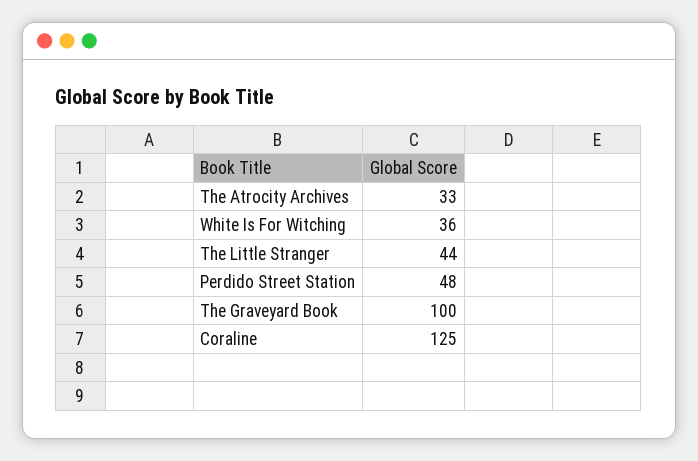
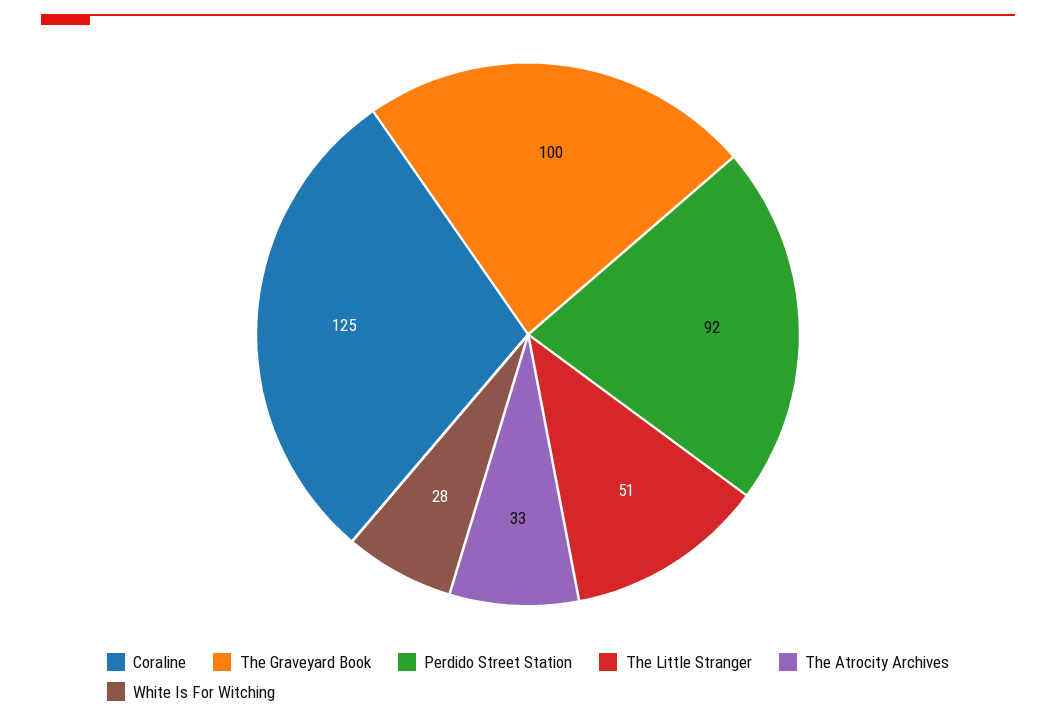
  {
    "The Atrocity Archives": 33,
-   "White Is For Witching": 36,
+   "White Is For Witching": 28,
-   "The Little Stranger": 44,
+   "The Little Stranger": 51,
-   "Perdido Street Station": 48,
+   "Perdido Street Station": 92,
    "The Graveyard Book": 100,
    "Coraline": 125
  }

